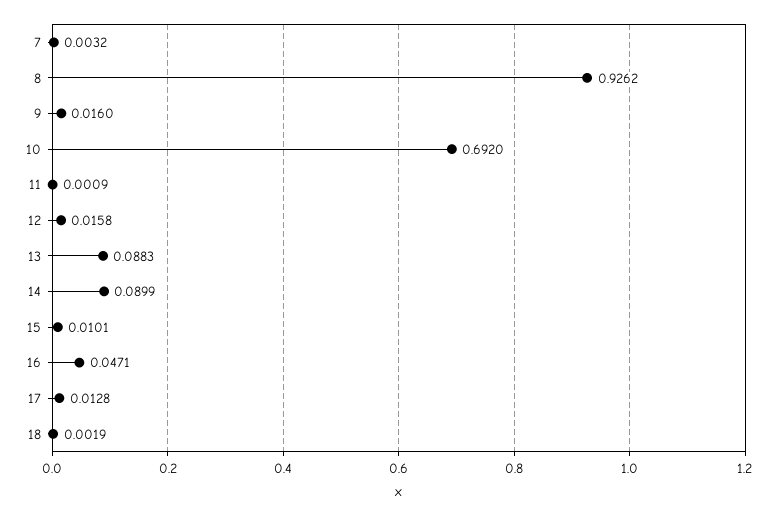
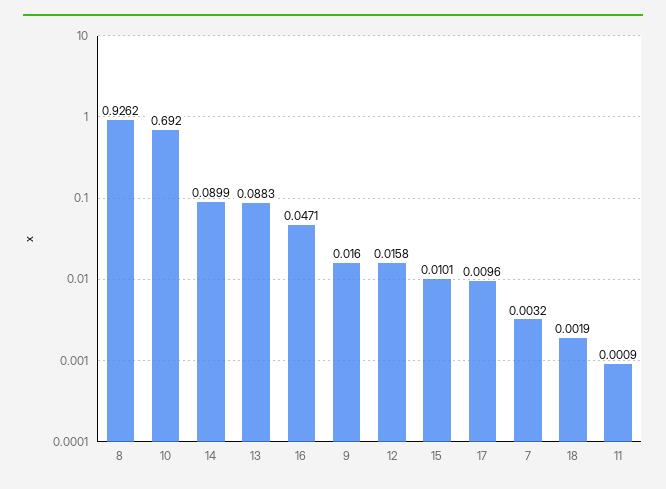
  {
    "7": 0.0032,
    "8": 0.9262,
    "9": 0.016,
    "10": 0.692,
    "11": 0.0009,
    "12": 0.0158,
    "13": 0.0883,
    "14": 0.0899,
    "15": 0.0101,
    "16": 0.0471,
-   "17": 0.0128,
+   "17": 0.0096,
    "18": 0.0019
  }

